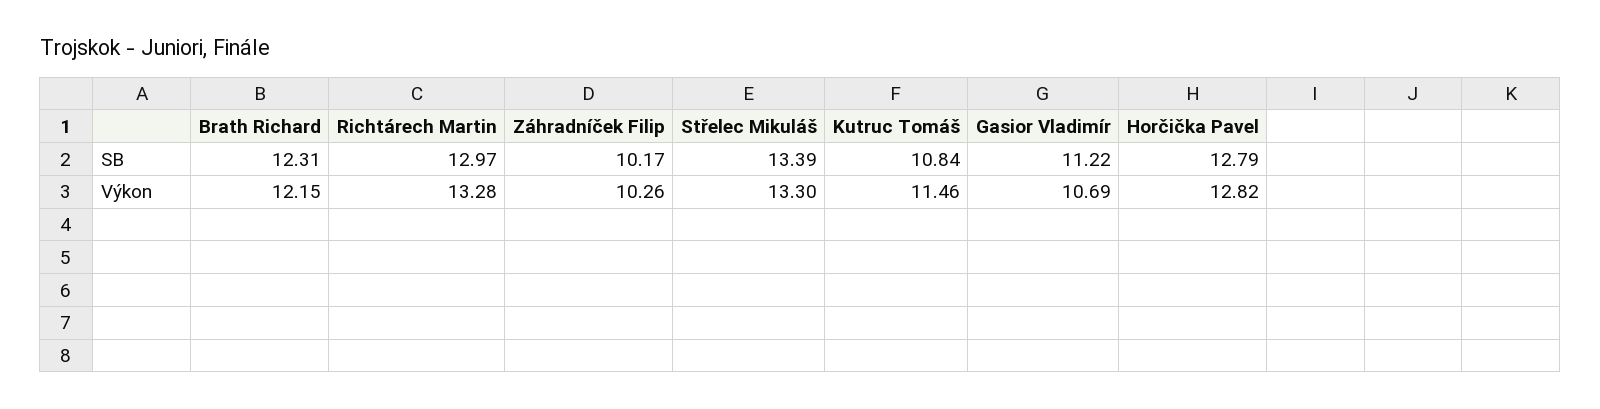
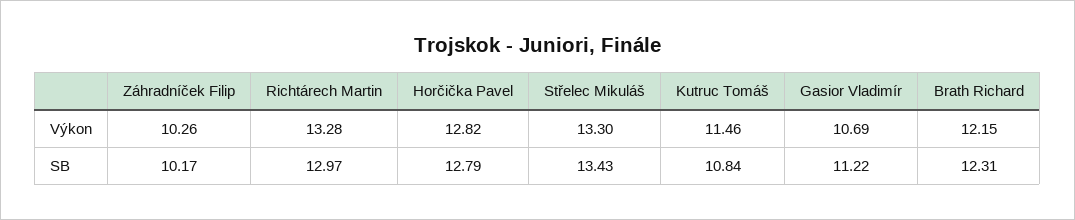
  {
    "Brath Richard": {
      "SB": 12.31,
      "Výkon": 12.15
    },
    "Richtárech Martin": {
      "SB": 12.97,
      "Výkon": 13.28
    },
    "Záhradníček Filip": {
      "SB": 10.17,
      "Výkon": 10.26
    },
    "Střelec Mikuláš": {
-     "SB": 13.39,
+     "SB": 13.43,
      "Výkon": 13.3
    },
    "Kutruc Tomáš": {
      "SB": 10.84,
      "Výkon": 11.46
    },
    "Gasior Vladimír": {
      "SB": 11.22,
      "Výkon": 10.69
    },
    "Horčička Pavel": {
      "SB": 12.79,
      "Výkon": 12.82
    }
  }

